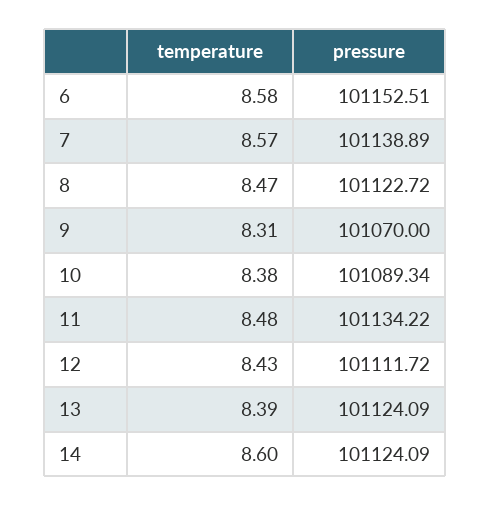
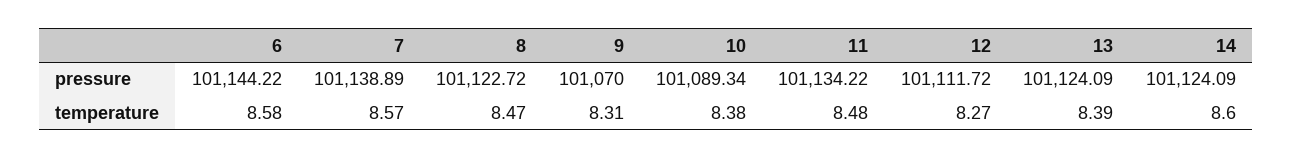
  {
    "temperature": {
      "6": 8.58,
      "7": 8.57,
      "8": 8.47,
      "9": 8.31,
      "10": 8.38,
      "11": 8.48,
-     "12": 8.43,
+     "12": 8.27,
      "13": 8.39,
      "14": 8.6
    },
    "pressure": {
-     "6": 101152.51,
+     "6": 101144.22,
      "7": 101138.89,
      "8": 101122.72,
      "9": 101070,
      "10": 101089.34,
      "11": 101134.22,
      "12": 101111.72,
      "13": 101124.09,
      "14": 101124.09
    }
  }

